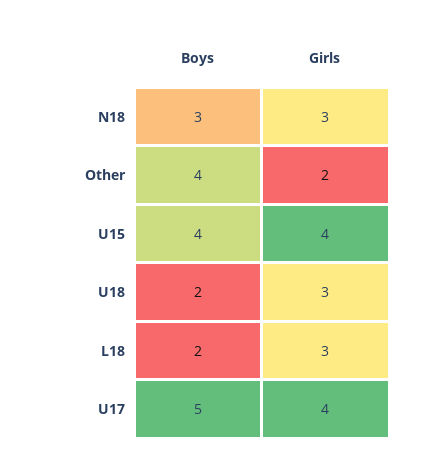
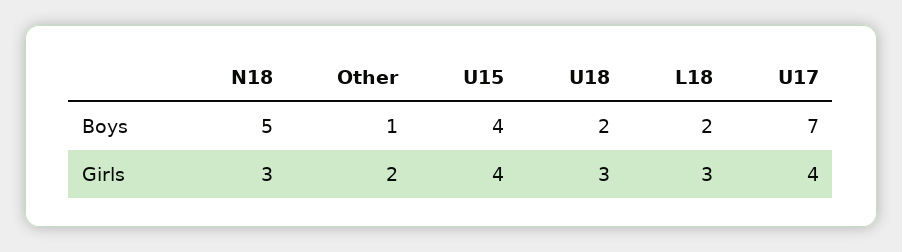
  {
    "Boys": {
-     "N18": 3,
+     "N18": 5,
-     "Other": 4,
+     "Other": 1,
      "U15": 4,
      "U18": 2,
      "L18": 2,
-     "U17": 5
+     "U17": 7
    },
    "Girls": {
      "N18": 3,
      "Other": 2,
      "U15": 4,
      "U18": 3,
      "L18": 3,
      "U17": 4
    }
  }

